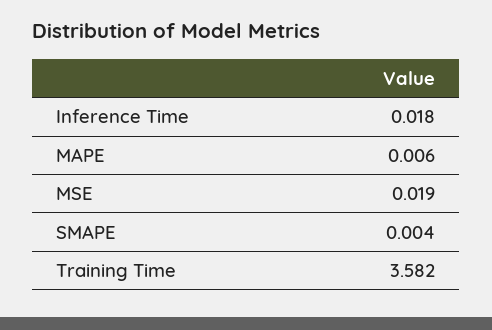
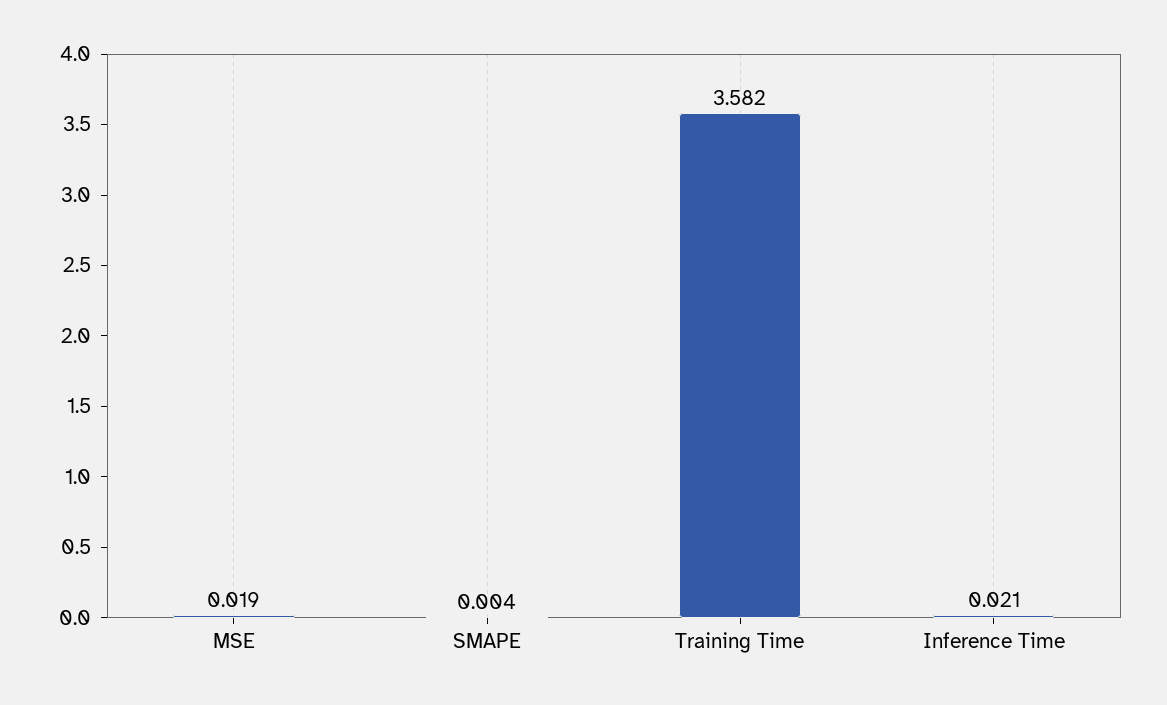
  {
-   "Inference Time": 0.018,
+   "Inference Time": 0.021,
-   "MAPE": 0.006,
    "MSE": 0.019,
    "SMAPE": 0.004,
    "Training Time": 3.582
  }

